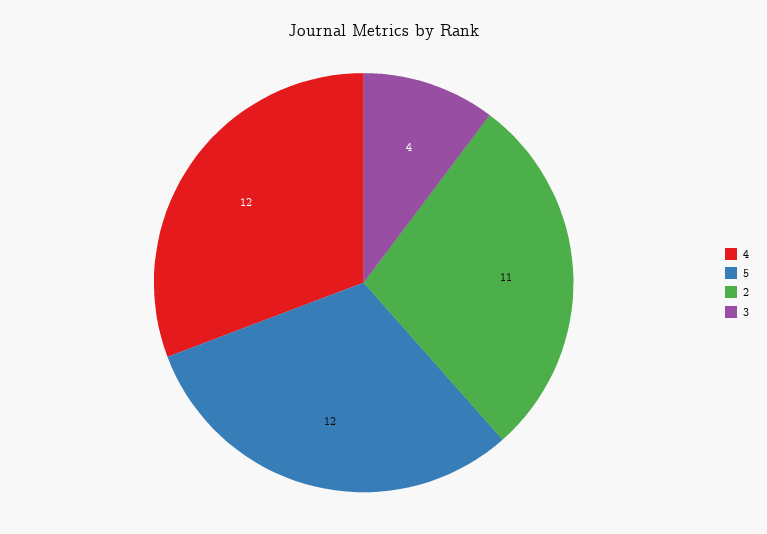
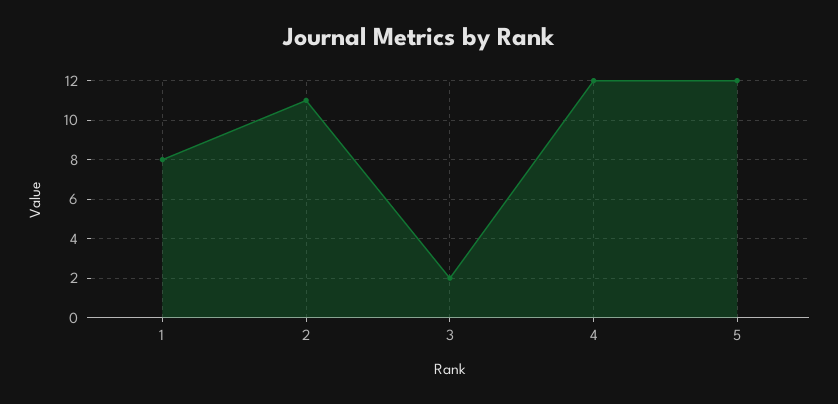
  {
    "4": 12,
    "5": 12,
    "2": 11,
-   "3": 4
+   "3": 2,
+   "1": 8
  }

